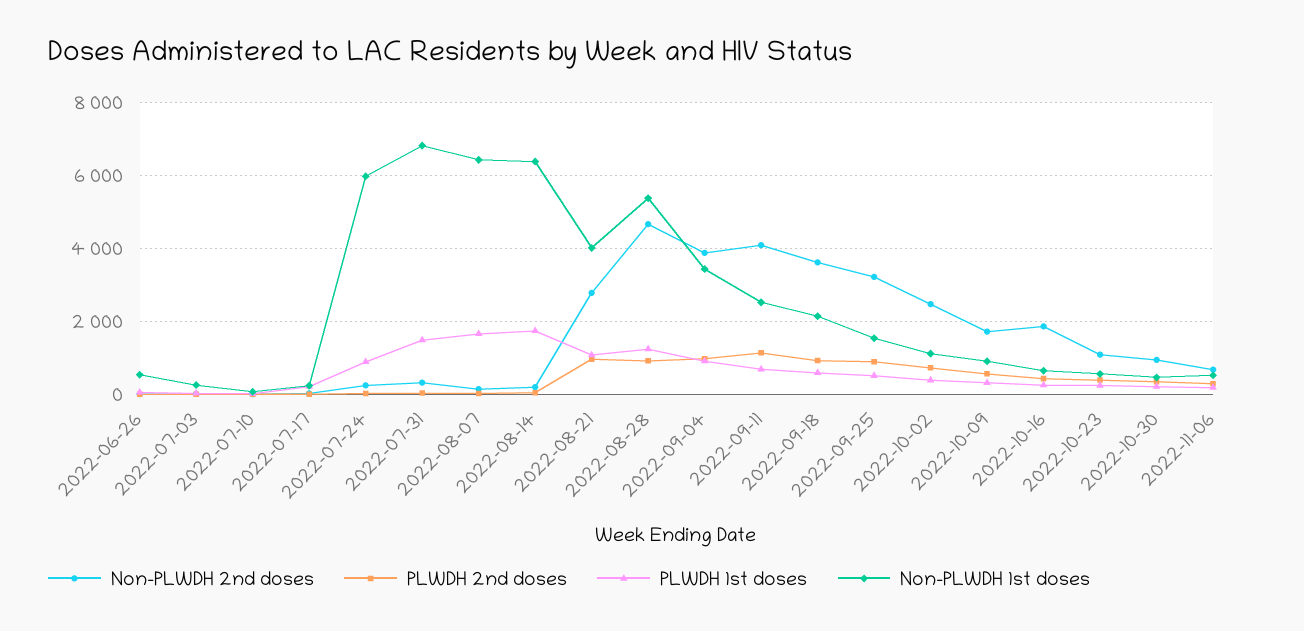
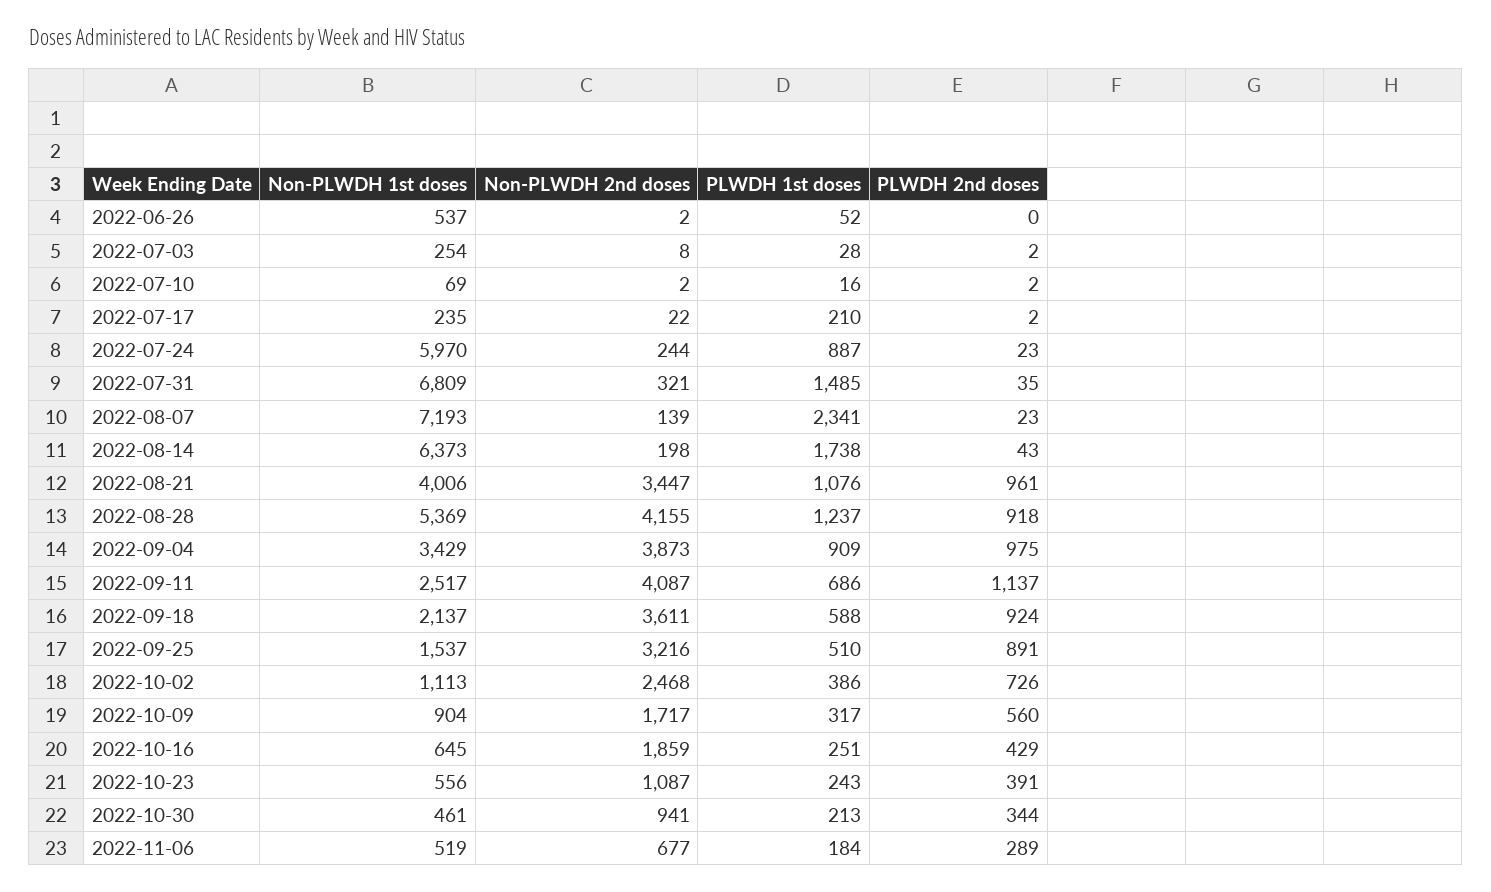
  {
    "Non-PLWDH 2nd doses": {
      "2022-06-26": 2,
      "2022-07-03": 8,
      "2022-07-10": 2,
      "2022-07-17": 22,
      "2022-07-24": 244,
      "2022-07-31": 321,
      "2022-08-07": 139,
      "2022-08-14": 198,
-     "2022-08-21": 2800,
+     "2022-08-21": 3447,
-     "2022-08-28": 4600,
+     "2022-08-28": 4155,
      "2022-09-04": 3873,
      "2022-09-11": 4087,
      "2022-09-18": 3611,
      "2022-09-25": 3216,
      "2022-10-02": 2468,
      "2022-10-09": 1717,
      "2022-10-16": 1859,
      "2022-10-23": 1087,
      "2022-10-30": 941,
      "2022-11-06": 677
    },
    "PLWDH 2nd doses": {
      "2022-06-26": 0,
      "2022-07-03": 2,
      "2022-07-10": 2,
      "2022-07-17": 2,
      "2022-07-24": 23,
      "2022-07-31": 35,
      "2022-08-07": 23,
      "2022-08-14": 43,
      "2022-08-21": 961,
      "2022-08-28": 918,
      "2022-09-04": 975,
      "2022-09-11": 1137,
      "2022-09-18": 924,
      "2022-09-25": 891,
      "2022-10-02": 726,
      "2022-10-09": 560,
      "2022-10-16": 429,
      "2022-10-23": 391,
      "2022-10-30": 344,
      "2022-11-06": 289
    },
    "PLWDH 1st doses": {
      "2022-06-26": 52,
      "2022-07-03": 28,
      "2022-07-10": 16,
      "2022-07-17": 210,
      "2022-07-24": 887,
      "2022-07-31": 1485,
-     "2022-08-07": 1600,
+     "2022-08-07": 2341,
      "2022-08-14": 1738,
      "2022-08-21": 1076,
      "2022-08-28": 1237,
      "2022-09-04": 909,
      "2022-09-11": 686,
      "2022-09-18": 588,
      "2022-09-25": 510,
      "2022-10-02": 386,
      "2022-10-09": 317,
      "2022-10-16": 251,
      "2022-10-23": 243,
      "2022-10-30": 213,
      "2022-11-06": 184
    },
    "Non-PLWDH 1st doses": {
      "2022-06-26": 537,
      "2022-07-03": 254,
      "2022-07-10": 69,
      "2022-07-17": 235,
      "2022-07-24": 5970,
      "2022-07-31": 6809,
-     "2022-08-07": 6400,
+     "2022-08-07": 7193,
      "2022-08-14": 6373,
      "2022-08-21": 4006,
      "2022-08-28": 5369,
      "2022-09-04": 3429,
      "2022-09-11": 2517,
      "2022-09-18": 2137,
      "2022-09-25": 1537,
      "2022-10-02": 1113,
      "2022-10-09": 904,
      "2022-10-16": 645,
      "2022-10-23": 556,
      "2022-10-30": 461,
      "2022-11-06": 519
    }
  }

